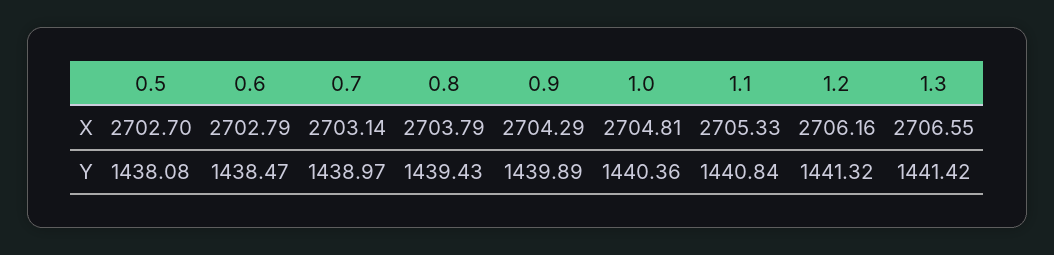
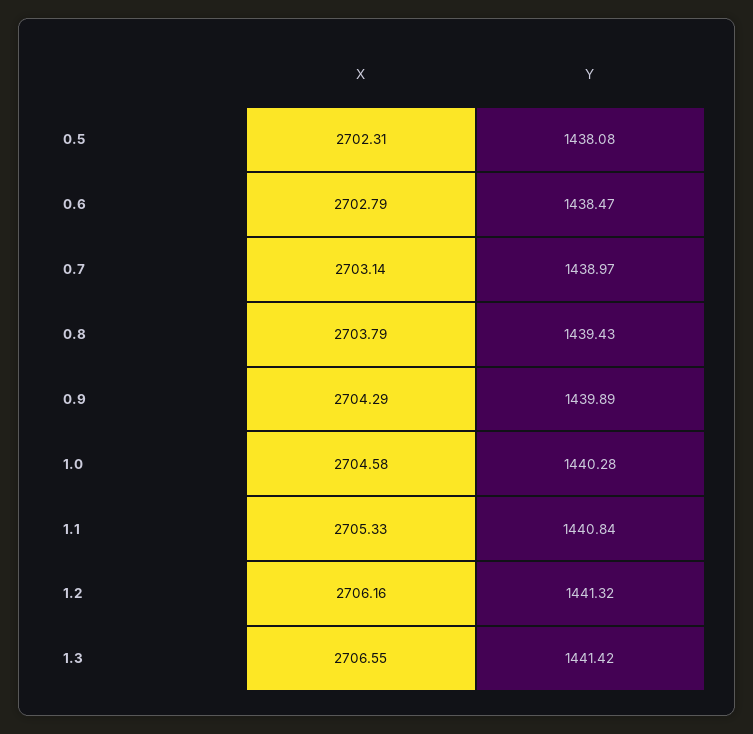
  {
    "0.5": {
-     "X": 2702.7,
+     "X": 2702.31,
      "Y": 1438.08
    },
    "0.6": {
      "X": 2702.79,
      "Y": 1438.47
    },
    "0.7": {
      "X": 2703.14,
      "Y": 1438.97
    },
    "0.8": {
      "X": 2703.79,
      "Y": 1439.43
    },
    "0.9": {
      "X": 2704.29,
      "Y": 1439.89
    },
    "1.0": {
-     "X": 2704.81,
+     "X": 2704.58,
-     "Y": 1440.36
+     "Y": 1440.28
    },
    "1.1": {
      "X": 2705.33,
      "Y": 1440.84
    },
    "1.2": {
      "X": 2706.16,
      "Y": 1441.32
    },
    "1.3": {
      "X": 2706.55,
      "Y": 1441.42
    }
  }

